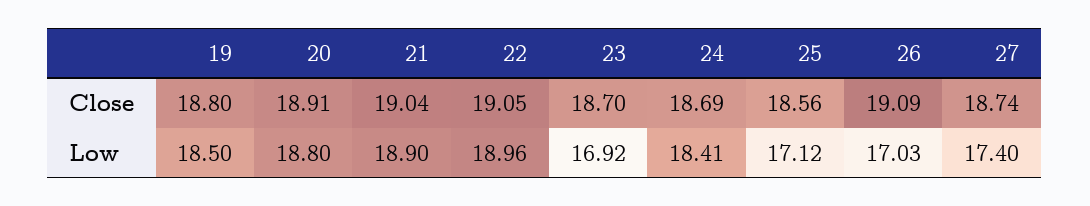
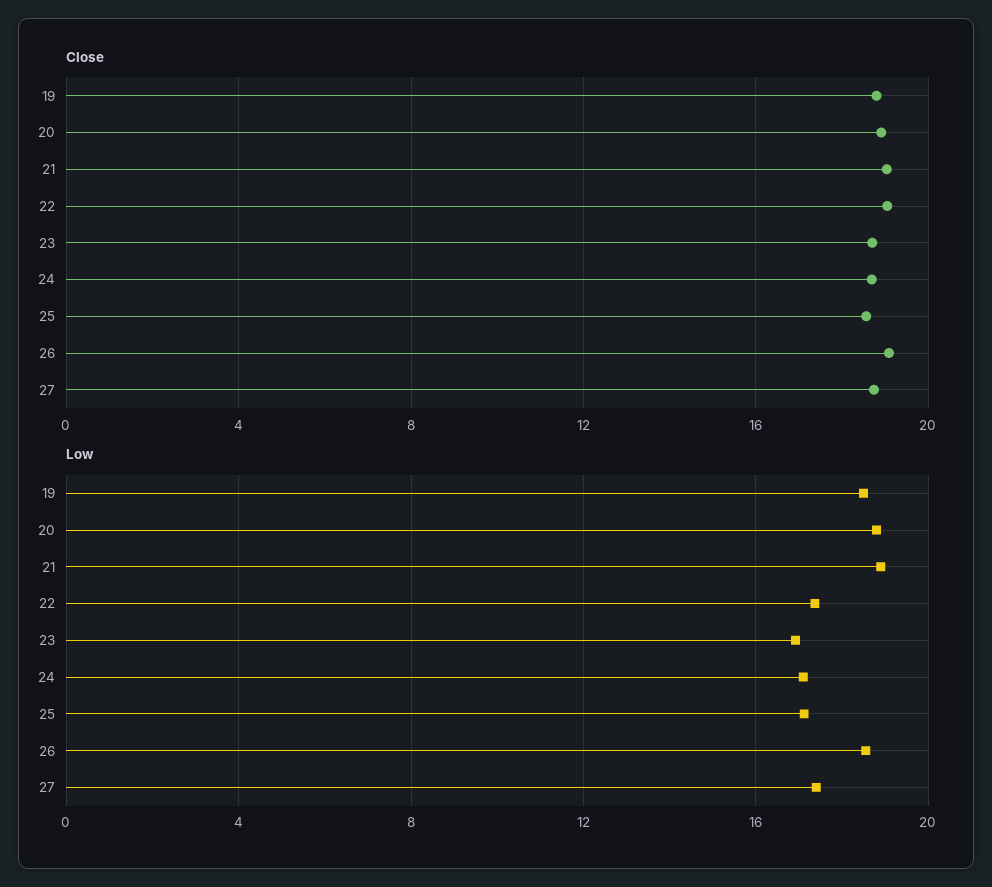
  {
    "Close": {
      "19": 18.8,
      "20": 18.91,
      "21": 19.04,
      "22": 19.05,
      "23": 18.7,
      "24": 18.69,
      "25": 18.56,
      "26": 19.09,
      "27": 18.74
    },
    "Low": {
      "19": 18.5,
      "20": 18.8,
      "21": 18.9,
-     "22": 18.96,
+     "22": 17.5,
      "23": 16.92,
-     "24": 18.41,
+     "24": 17,
      "25": 17.12,
-     "26": 17.03,
+     "26": 18.5,
      "27": 17.4
    }
  }

